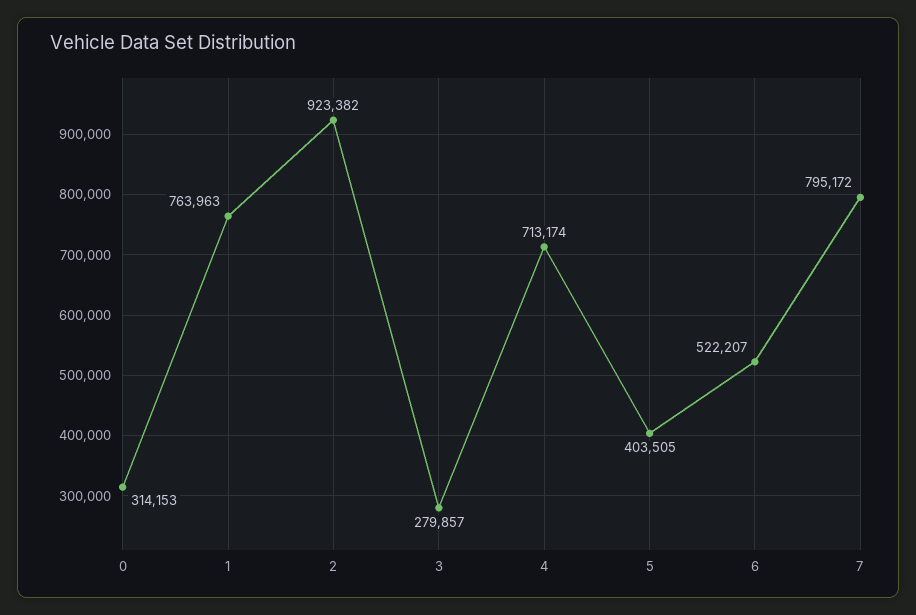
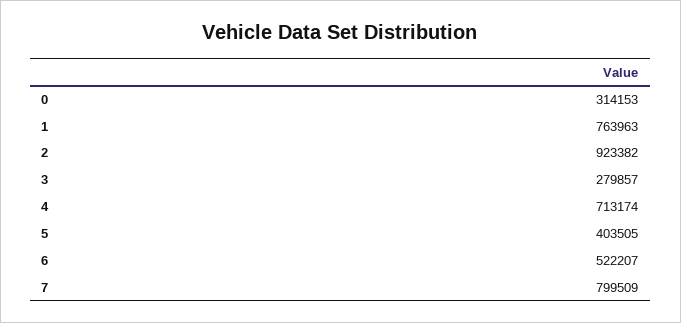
  {
    "0": 314153,
    "1": 763963,
    "2": 923382,
    "3": 279857,
    "4": 713174,
    "5": 403505,
    "6": 522207,
-   "7": 795172
+   "7": 799509
  }

